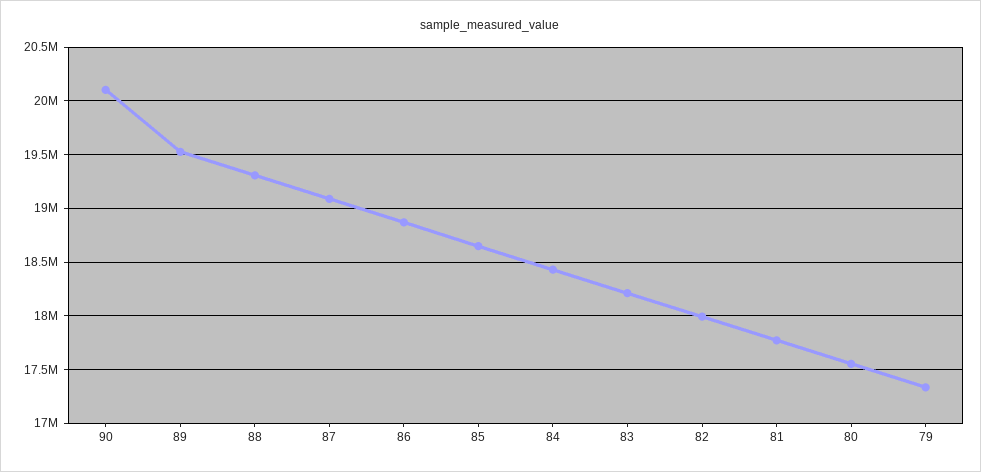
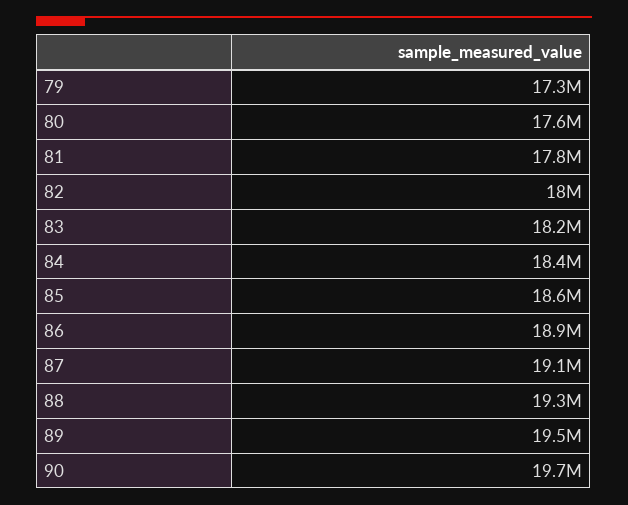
  {
-   "90": 20100000,
+   "90": 19700000,
    "89": 19500000,
    "88": 19300000,
    "87": 19100000,
    "86": 18900000,
    "85": 18600000,
    "84": 18400000,
    "83": 18200000,
    "82": 18000000,
    "81": 17800000,
    "80": 17600000,
    "79": 17300000
  }

